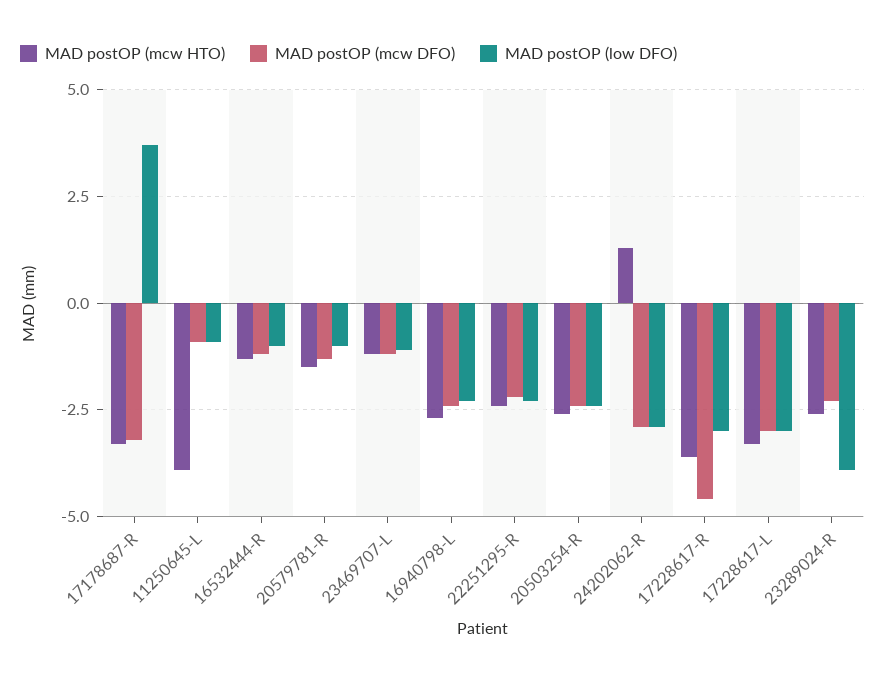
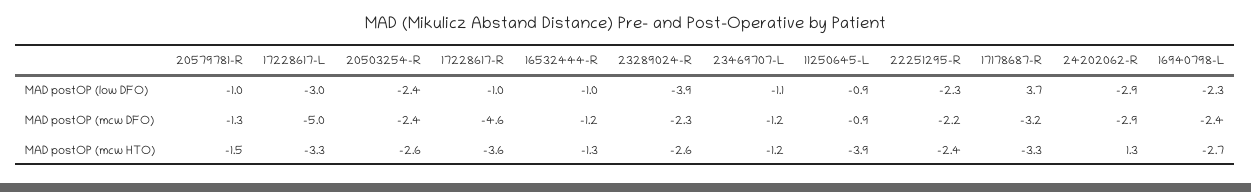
  {
    "MAD postOP (mcw HTO)": {
      "17178687-R": -3.3,
      "11250645-L": -3.9,
      "16532444-R": -1.3,
      "20579781-R": -1.5,
      "23469707-L": -1.2,
      "16940798-L": -2.7,
      "22251295-R": -2.4,
      "20503254-R": -2.6,
      "24202062-R": 1.3,
      "17228617-R": -3.6,
      "17228617-L": -3.3,
      "23289024-R": -2.6
    },
    "MAD postOP (mcw DFO)": {
      "17178687-R": -3.2,
      "11250645-L": -0.9,
      "16532444-R": -1.2,
      "20579781-R": -1.3,
      "23469707-L": -1.2,
      "16940798-L": -2.4,
      "22251295-R": -2.2,
      "20503254-R": -2.4,
      "24202062-R": -2.9,
      "17228617-R": -4.6,
-     "17228617-L": -3,
+     "17228617-L": -5,
      "23289024-R": -2.3
    },
    "MAD postOP (low DFO)": {
      "17178687-R": 3.7,
      "11250645-L": -0.9,
      "16532444-R": -1,
      "20579781-R": -1,
      "23469707-L": -1.1,
      "16940798-L": -2.3,
      "22251295-R": -2.3,
      "20503254-R": -2.4,
      "24202062-R": -2.9,
-     "17228617-R": -3,
+     "17228617-R": -1,
      "17228617-L": -3,
      "23289024-R": -3.9
    }
  }

